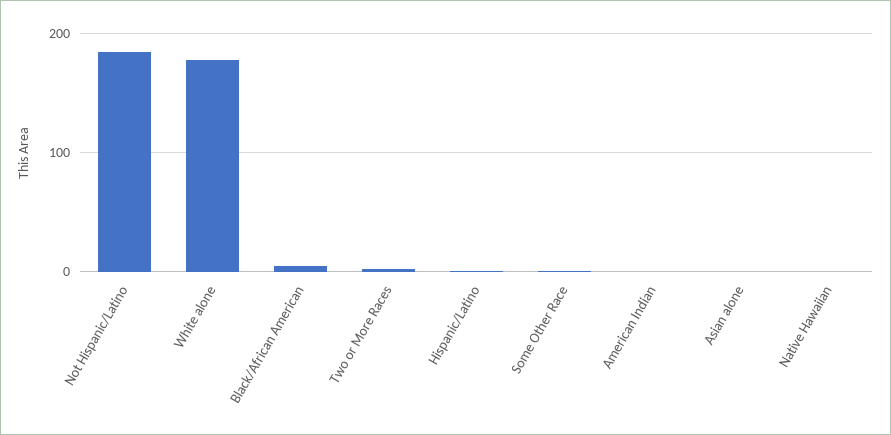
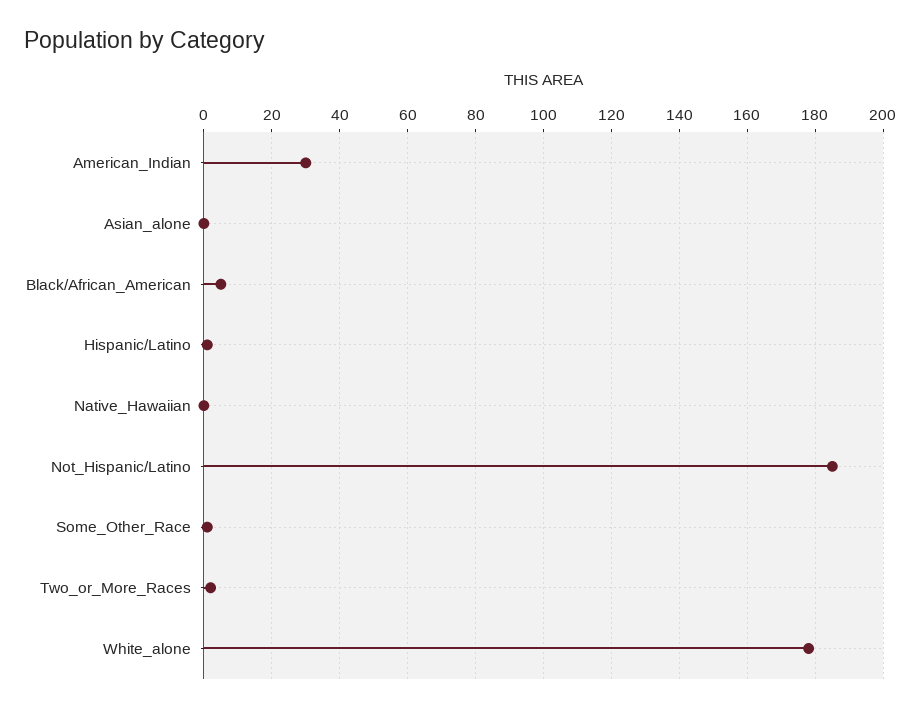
  {
    "Not Hispanic/Latino": 185,
    "White alone": 180,
    "Black/African American": 5,
    "Two or More Races": 0,
    "Hispanic/Latino": 0,
    "Some Other Race": 0,
-   "American Indian": 0,
+   "American Indian": 30,
    "Asian alone": 0,
    "Native Hawaiian": 0
  }

